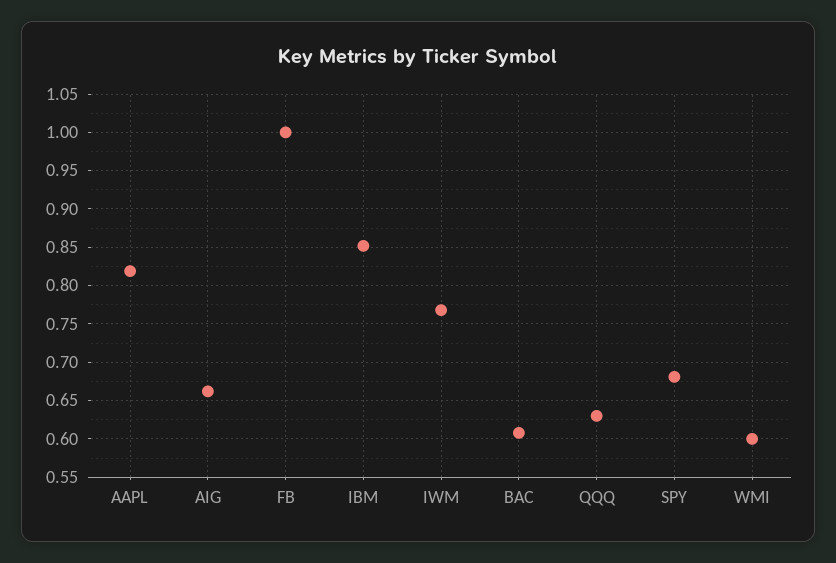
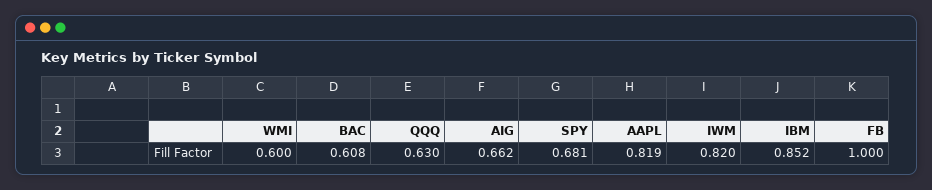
  {
    "AAPL": 0.819,
    "AIG": 0.662,
    "FB": 1,
    "IBM": 0.852,
-   "IWM": 0.77,
+   "IWM": 0.82,
    "BAC": 0.608,
    "QQQ": 0.63,
    "SPY": 0.681,
    "WMI": 0.6
  }

